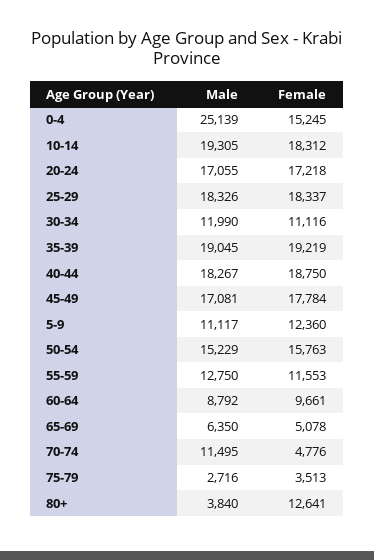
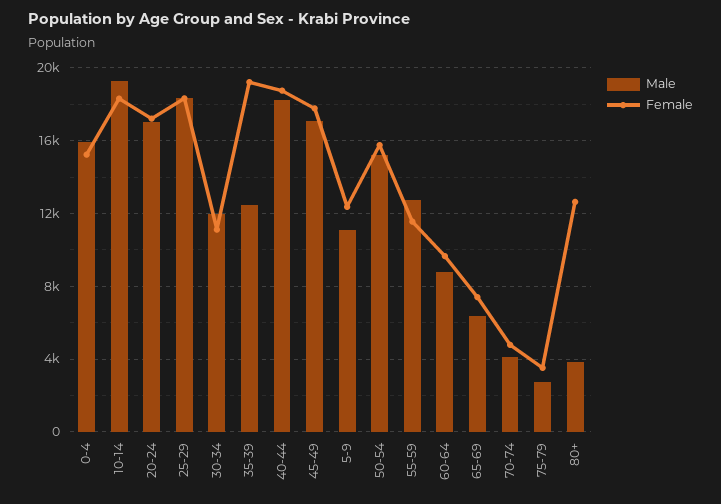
  {
    "Male": {
-     "0-4": 25139,
+     "0-4": 16000,
      "10-14": 19305,
      "20-24": 17055,
      "25-29": 18326,
      "30-34": 11990,
-     "35-39": 19045,
+     "35-39": 12500,
      "40-44": 18267,
      "45-49": 17081,
      "5-9": 11117,
      "50-54": 15229,
      "55-59": 12750,
      "60-64": 8792,
      "65-69": 6350,
-     "70-74": 11495,
+     "70-74": 4000,
      "75-79": 2716,
      "80+": 3840
    },
    "Female": {
      "0-4": 15245,
      "10-14": 18312,
      "20-24": 17218,
      "25-29": 18337,
      "30-34": 11116,
      "35-39": 19219,
      "40-44": 18750,
      "45-49": 17784,
      "5-9": 12360,
      "50-54": 15763,
      "55-59": 11553,
      "60-64": 9661,
-     "65-69": 5078,
+     "65-69": 7500,
      "70-74": 4776,
      "75-79": 3513,
      "80+": 12641
    }
  }

